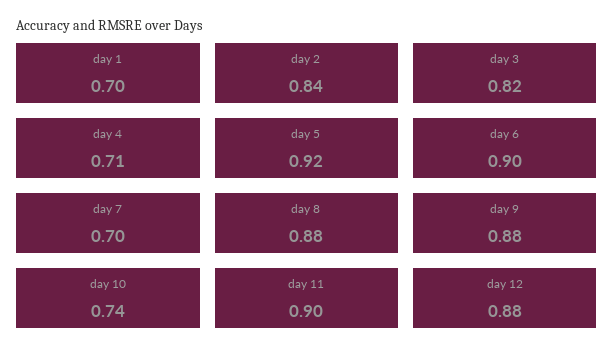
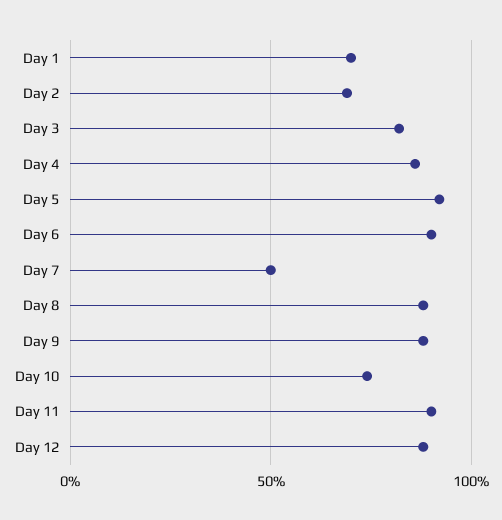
  {
    "day 1": 0.7,
-   "day 2": 0.84,
+   "day 2": 0.7,
    "day 3": 0.82,
-   "day 4": 0.71,
+   "day 4": 0.85,
    "day 5": 0.92,
    "day 6": 0.9,
-   "day 7": 0.7,
+   "day 7": 0.5,
    "day 8": 0.88,
    "day 9": 0.88,
    "day 10": 0.74,
    "day 11": 0.9,
    "day 12": 0.88
  }

